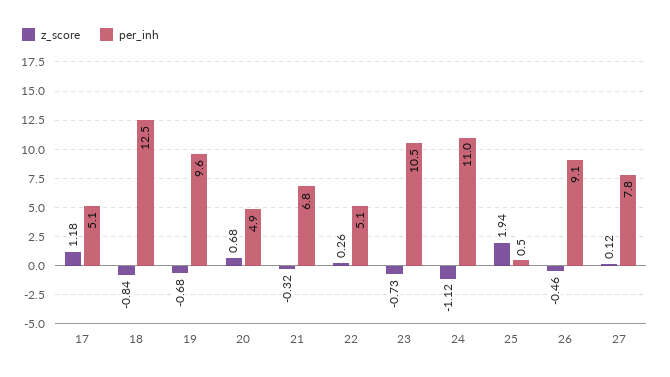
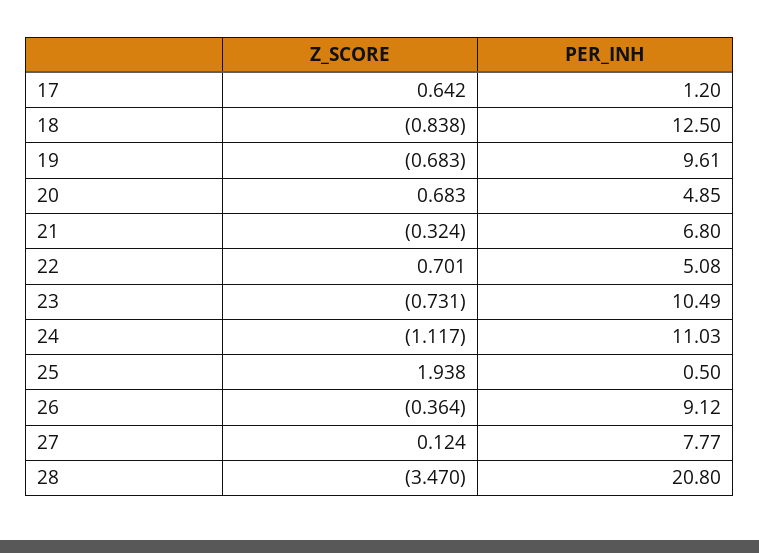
  {
    "z_score": {
-     "17": 1.18,
+     "17": 0.642,
      "18": -0.838,
      "19": -0.683,
      "20": 0.683,
      "21": -0.324,
-     "22": 0.26,
+     "22": 0.701,
      "23": -0.731,
      "24": -1.117,
      "25": 1.938,
-     "26": -0.46,
+     "26": -0.364,
-     "27": 0.124
+     "27": 0.124,
+     "28": -3.47
    },
    "per_inh": {
-     "17": 5.1,
+     "17": 1.2,
      "18": 12.5,
      "19": 9.61,
      "20": 4.85,
      "21": 6.8,
      "22": 5.08,
      "23": 10.49,
      "24": 11.03,
      "25": 0.5,
      "26": 9.12,
-     "27": 7.77
+     "27": 7.77,
+     "28": 20.8
    }
  }

